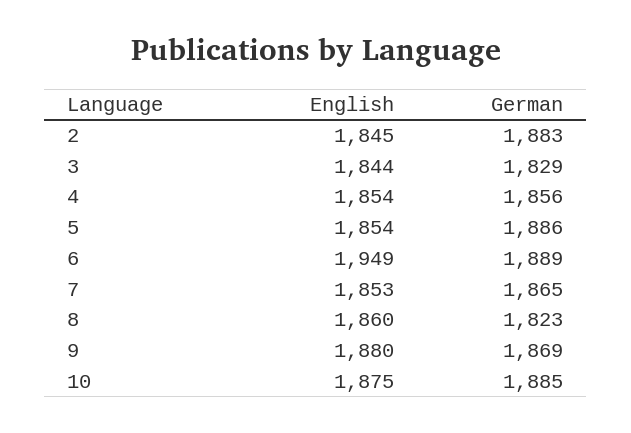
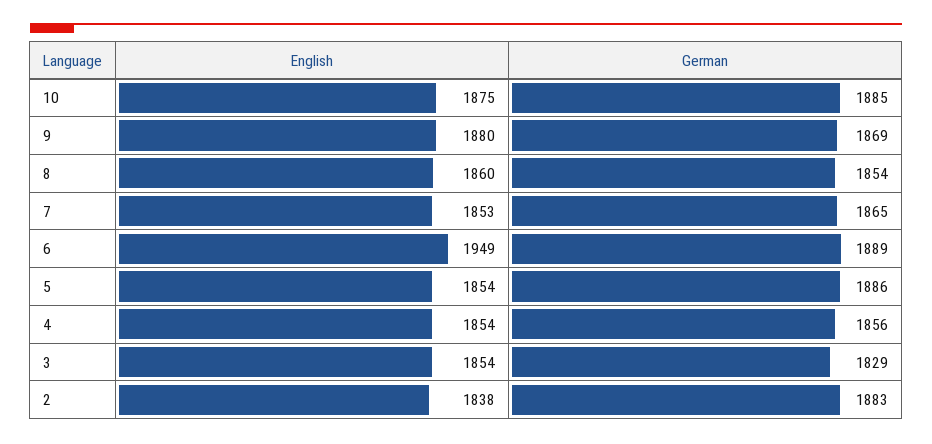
  {
    "English": {
-     "2": 1845,
+     "2": 1838,
-     "3": 1844,
+     "3": 1854,
      "4": 1854,
      "5": 1854,
      "6": 1949,
      "7": 1853,
      "8": 1860,
      "9": 1880,
      "10": 1875
    },
    "German": {
      "2": 1883,
      "3": 1829,
      "4": 1856,
      "5": 1886,
      "6": 1889,
      "7": 1865,
-     "8": 1823,
+     "8": 1854,
      "9": 1869,
      "10": 1885
    }
  }

